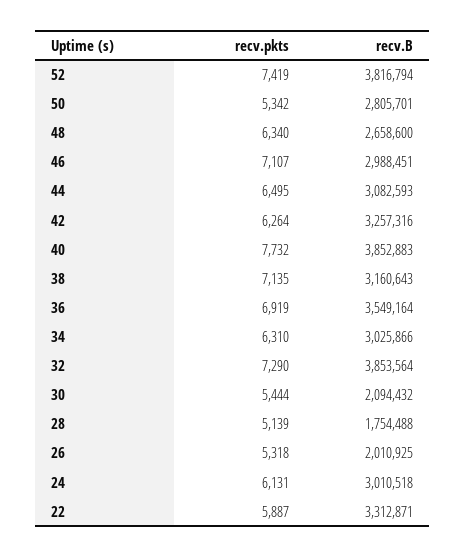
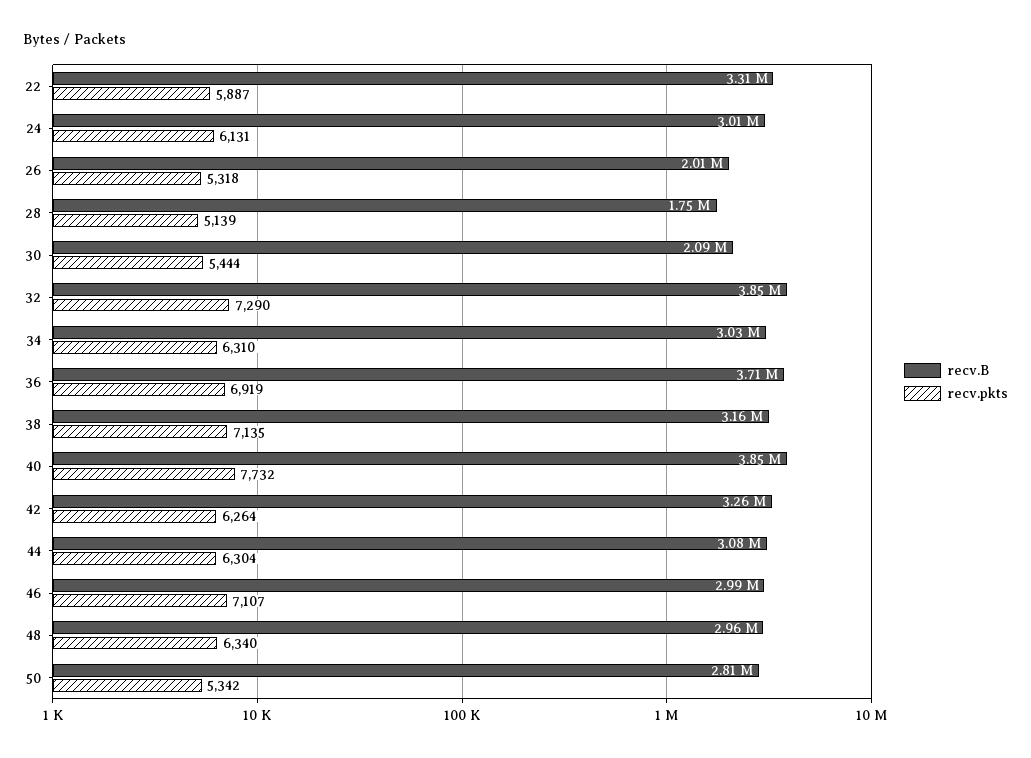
  {
    "recv.pkts": {
-     "52": 7419,
      "50": 5342,
      "48": 6340,
      "46": 7107,
-     "44": 6495,
+     "44": 6304,
      "42": 6264,
      "40": 7732,
      "38": 7135,
      "36": 6919,
      "34": 6310,
      "32": 7290,
      "30": 5444,
      "28": 5139,
      "26": 5318,
      "24": 6131,
      "22": 5887
    },
    "recv.B": {
-     "52": 3816794,
      "50": 2805701,
-     "48": 2658600,
+     "48": 2960000,
      "46": 2988451,
      "44": 3082593,
      "42": 3257316,
      "40": 3852883,
      "38": 3160643,
-     "36": 3549164,
+     "36": 3710000,
      "34": 3025866,
      "32": 3853564,
      "30": 2094432,
      "28": 1754488,
      "26": 2010925,
      "24": 3010518,
      "22": 3312871
    }
  }

